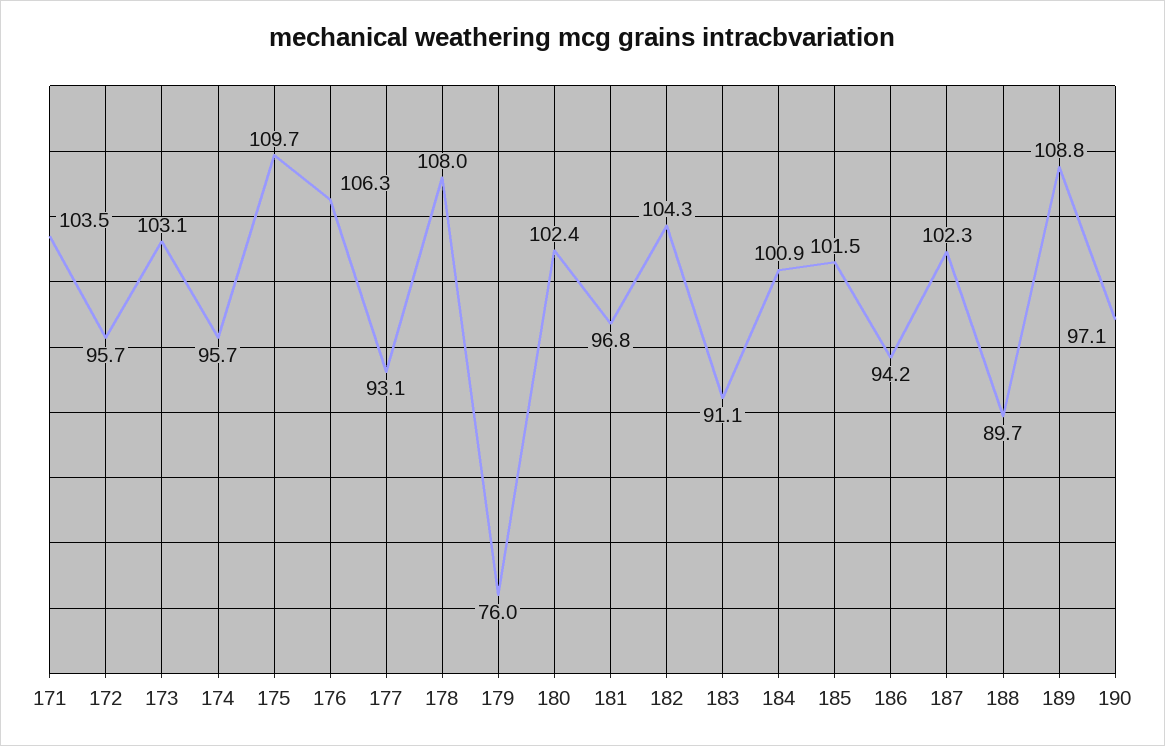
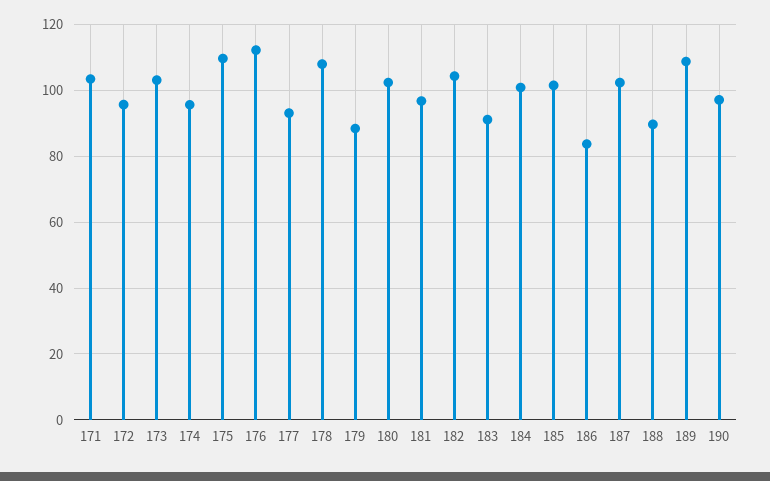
  {
    "171": 103.5,
    "172": 95.7,
    "173": 103.1,
    "174": 95.7,
    "175": 109.7,
-   "176": 106.3,
+   "176": 112,
    "177": 93.1,
    "178": 108,
-   "179": 76,
+   "179": 88,
    "180": 102.4,
    "181": 96.8,
    "182": 104.3,
    "183": 91.1,
    "184": 100.9,
    "185": 101.5,
-   "186": 94.2,
+   "186": 84,
    "187": 102.3,
    "188": 89.7,
    "189": 108.8,
    "190": 97.1
  }

